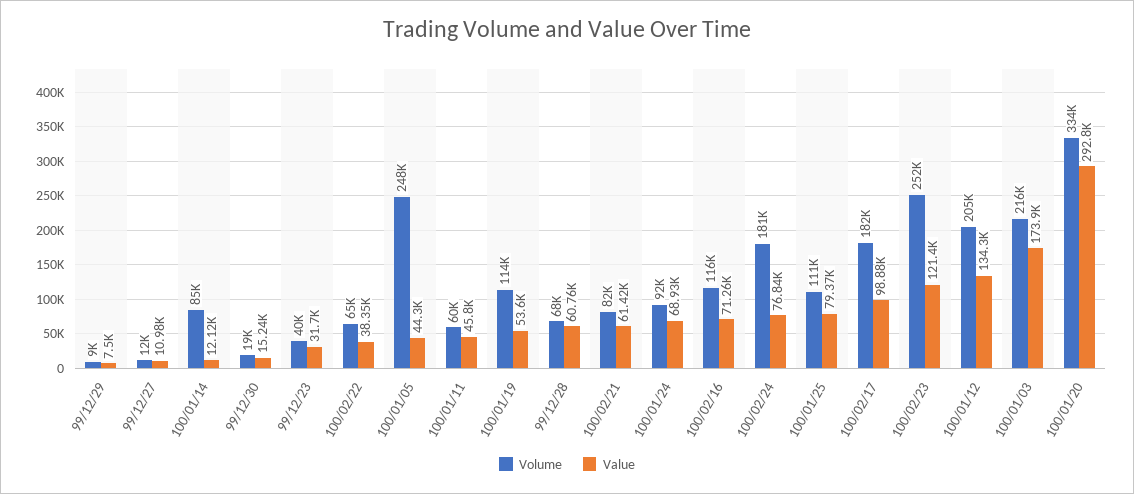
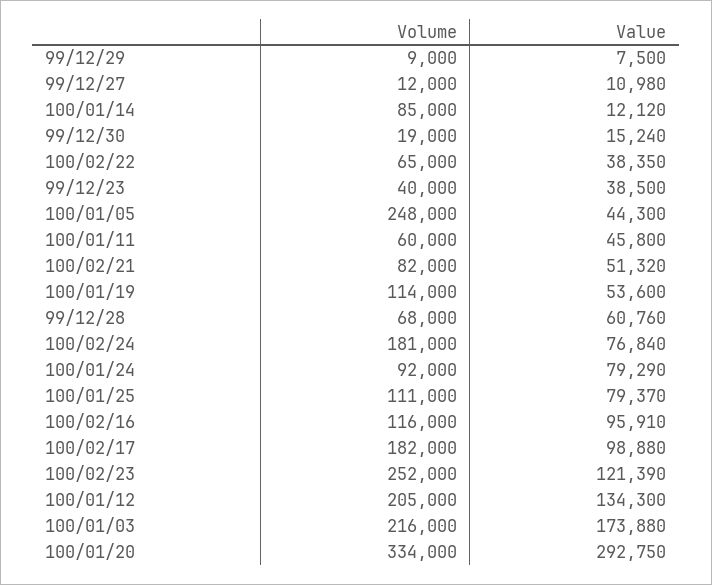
  {
    "Volume": {
      "99/12/29": 9000,
      "99/12/27": 12000,
      "100/01/14": 85000,
      "99/12/30": 19000,
      "99/12/23": 40000,
      "100/02/22": 65000,
      "100/01/05": 248000,
      "100/01/11": 60000,
      "100/01/19": 114000,
      "99/12/28": 68000,
      "100/02/21": 82000,
      "100/01/24": 92000,
      "100/02/16": 116000,
      "100/02/24": 181000,
      "100/01/25": 111000,
      "100/02/17": 182000,
      "100/02/23": 252000,
      "100/01/12": 205000,
      "100/01/03": 216000,
      "100/01/20": 334000
    },
    "Value": {
      "99/12/29": 7500,
      "99/12/27": 10980,
      "100/01/14": 12120,
      "99/12/30": 15240,
-     "99/12/23": 31700,
+     "99/12/23": 38500,
      "100/02/22": 38350,
      "100/01/05": 44300,
      "100/01/11": 45800,
      "100/01/19": 53600,
      "99/12/28": 60760,
-     "100/02/21": 61420,
+     "100/02/21": 51320,
-     "100/01/24": 68930,
+     "100/01/24": 79290,
-     "100/02/16": 71260,
+     "100/02/16": 95910,
      "100/02/24": 76840,
      "100/01/25": 79370,
      "100/02/17": 98880,
      "100/02/23": 121390,
      "100/01/12": 134300,
      "100/01/03": 173880,
      "100/01/20": 292750
    }
  }

